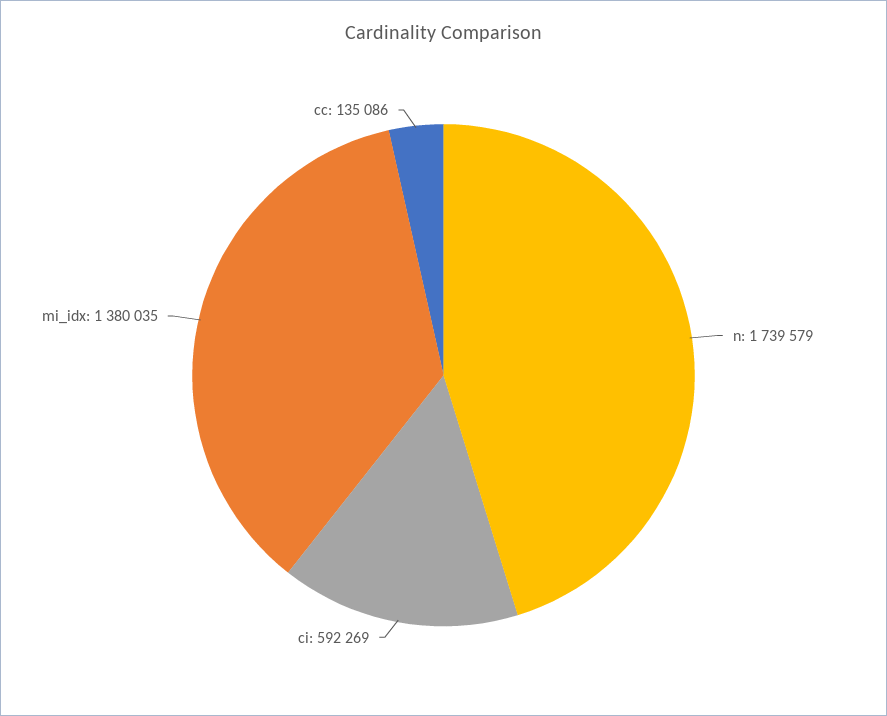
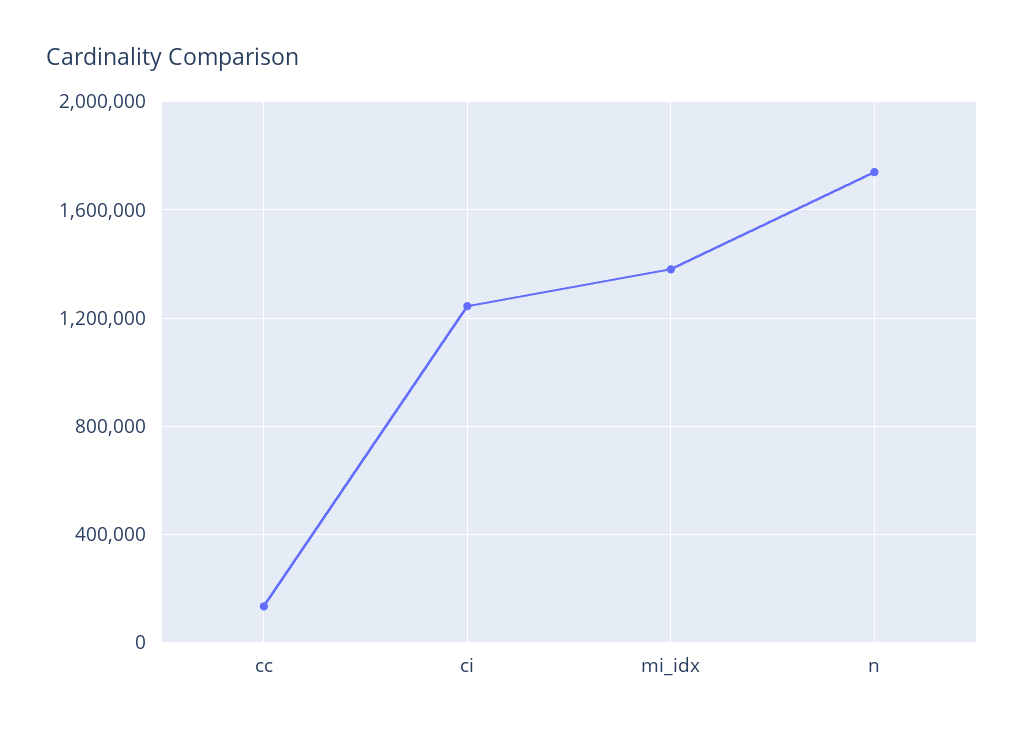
  {
    "n": 1739579,
-   "ci": 592269,
+   "ci": 1250000,
    "mi_idx": 1380035,
    "cc": 135086
  }

